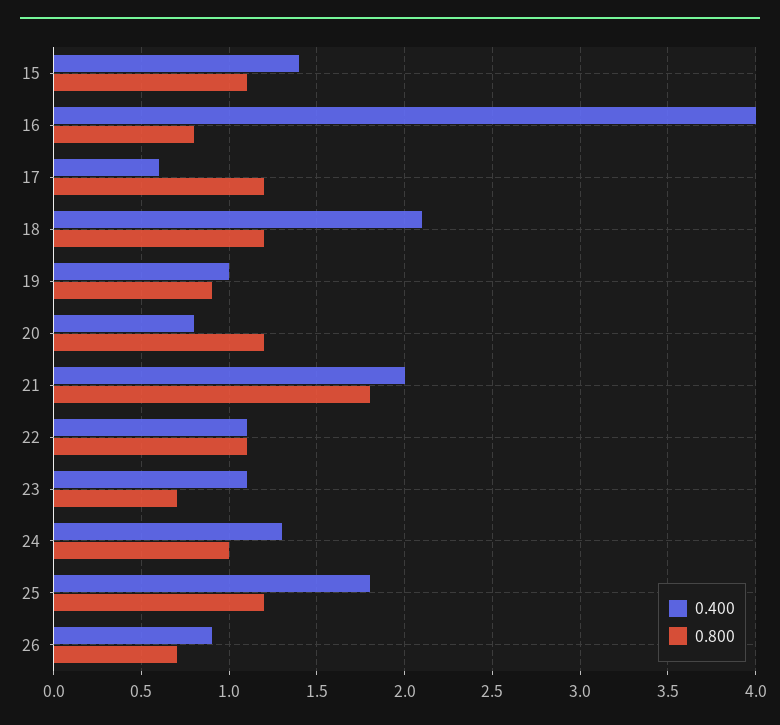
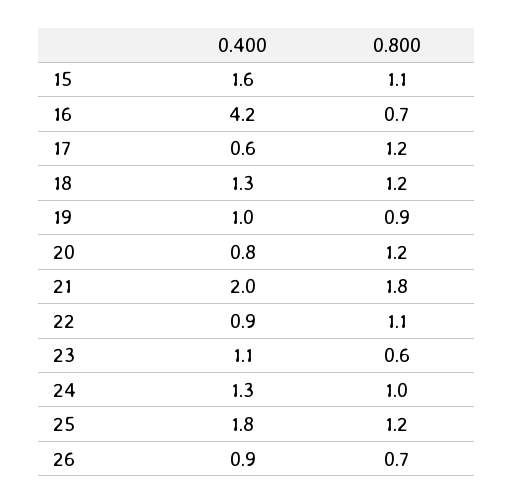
  {
    "0.400": {
-     "15": 1.4,
+     "15": 1.6,
-     "16": 4,
+     "16": 4.2,
      "17": 0.6,
-     "18": 2.1,
+     "18": 1.3,
      "19": 1,
      "20": 0.8,
      "21": 2,
-     "22": 1.1,
+     "22": 0.9,
      "23": 1.1,
      "24": 1.3,
      "25": 1.8,
      "26": 0.9
    },
    "0.800": {
      "15": 1.1,
-     "16": 0.8,
+     "16": 0.7,
      "17": 1.2,
      "18": 1.2,
      "19": 0.9,
      "20": 1.2,
      "21": 1.8,
      "22": 1.1,
-     "23": 0.7,
+     "23": 0.6,
      "24": 1,
      "25": 1.2,
      "26": 0.7
    }
  }

